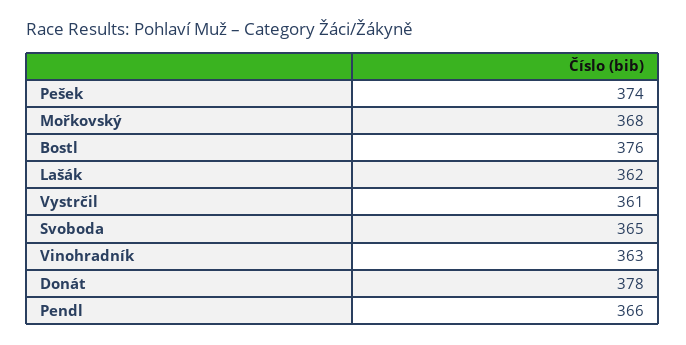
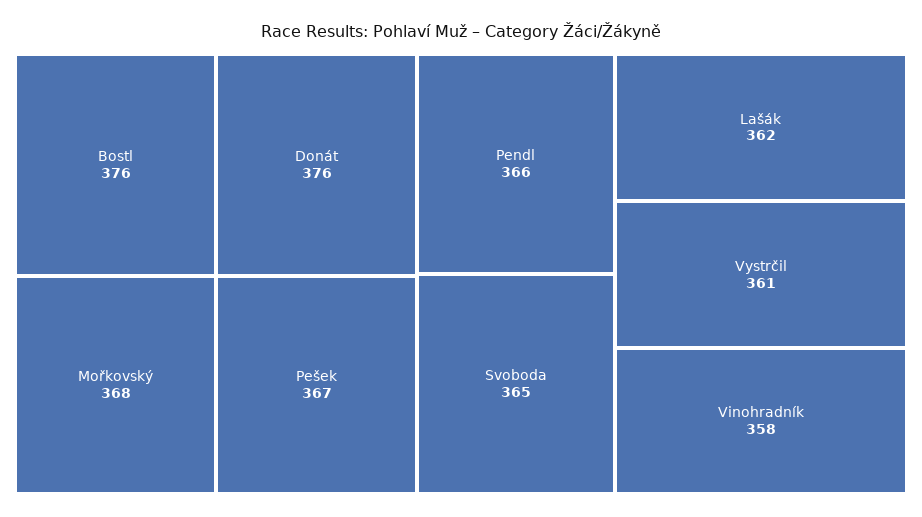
  {
-   "Pešek": 374,
+   "Pešek": 367,
    "Mořkovský": 368,
    "Bostl": 376,
    "Lašák": 362,
    "Vystrčil": 361,
    "Svoboda": 365,
-   "Vinohradník": 363,
+   "Vinohradník": 358,
-   "Donát": 378,
+   "Donát": 376,
    "Pendl": 366
  }

